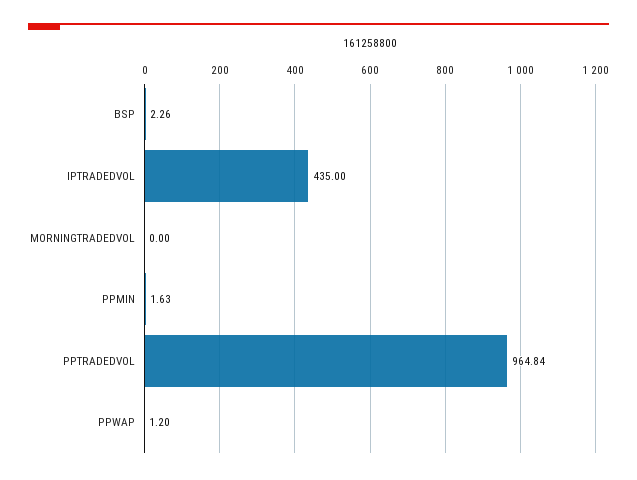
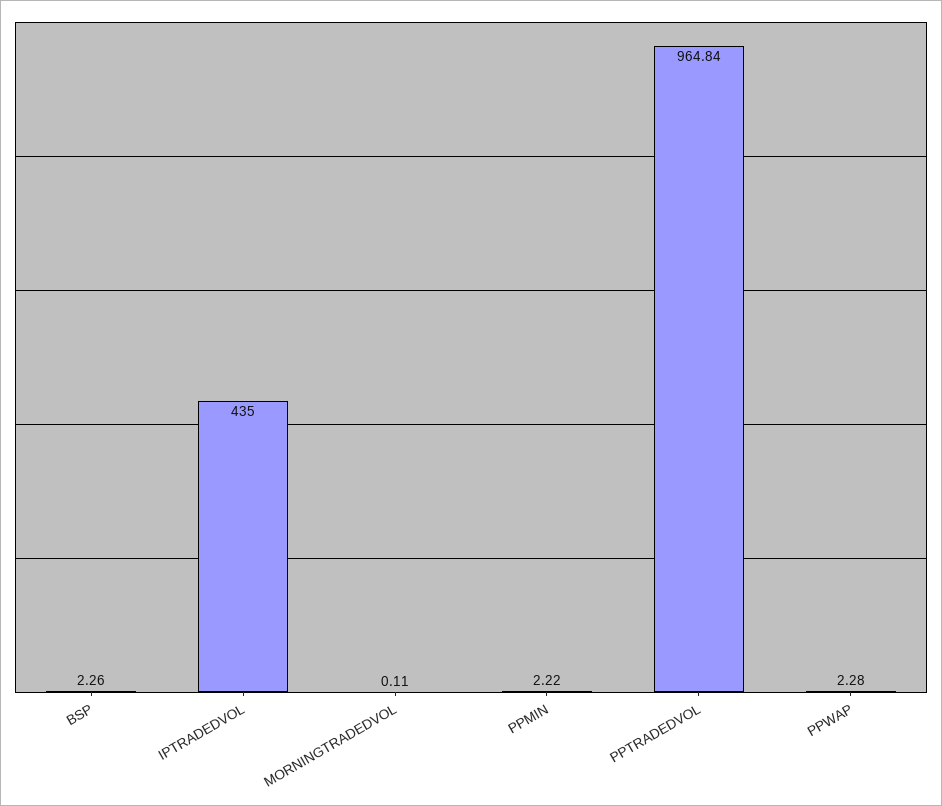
  {
    "BSP": 2.26,
    "IPTRADEDVOL": 435,
-   "MORNINGTRADEDVOL": 0,
+   "MORNINGTRADEDVOL": 0.11,
-   "PPMIN": 1.63,
+   "PPMIN": 2.22,
    "PPTRADEDVOL": 964.84,
-   "PPWAP": 1.2
+   "PPWAP": 2.28
  }

